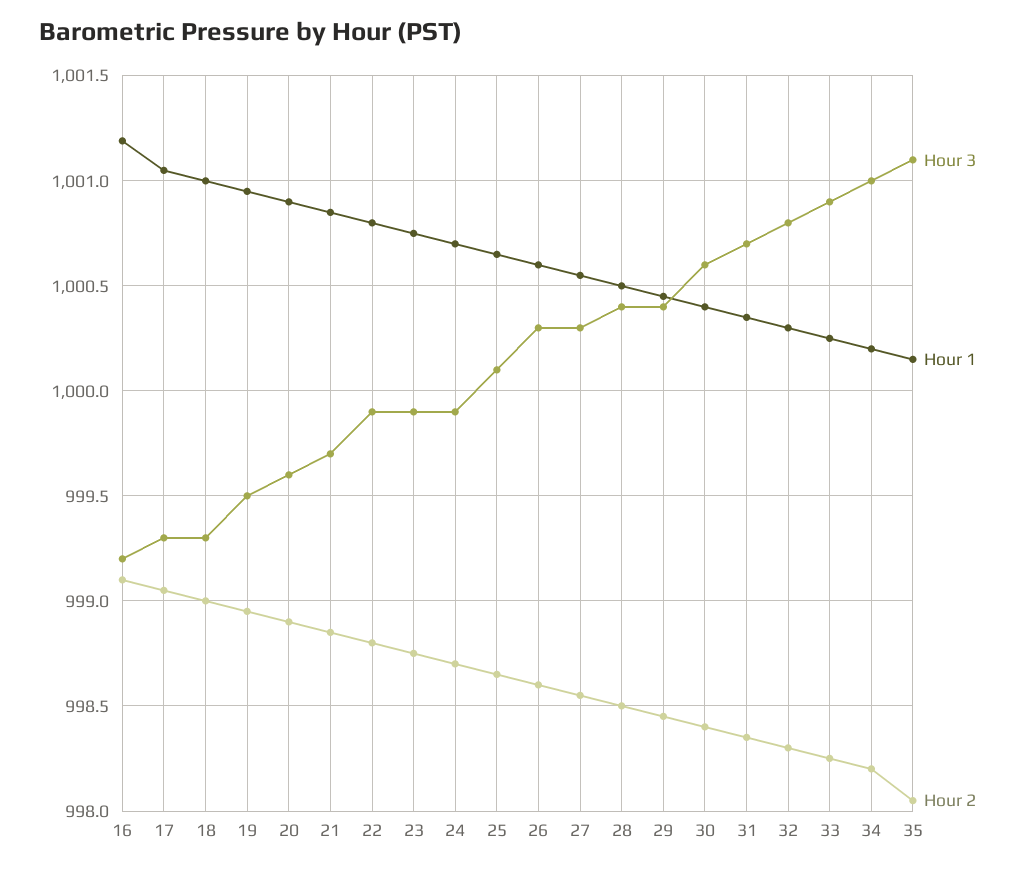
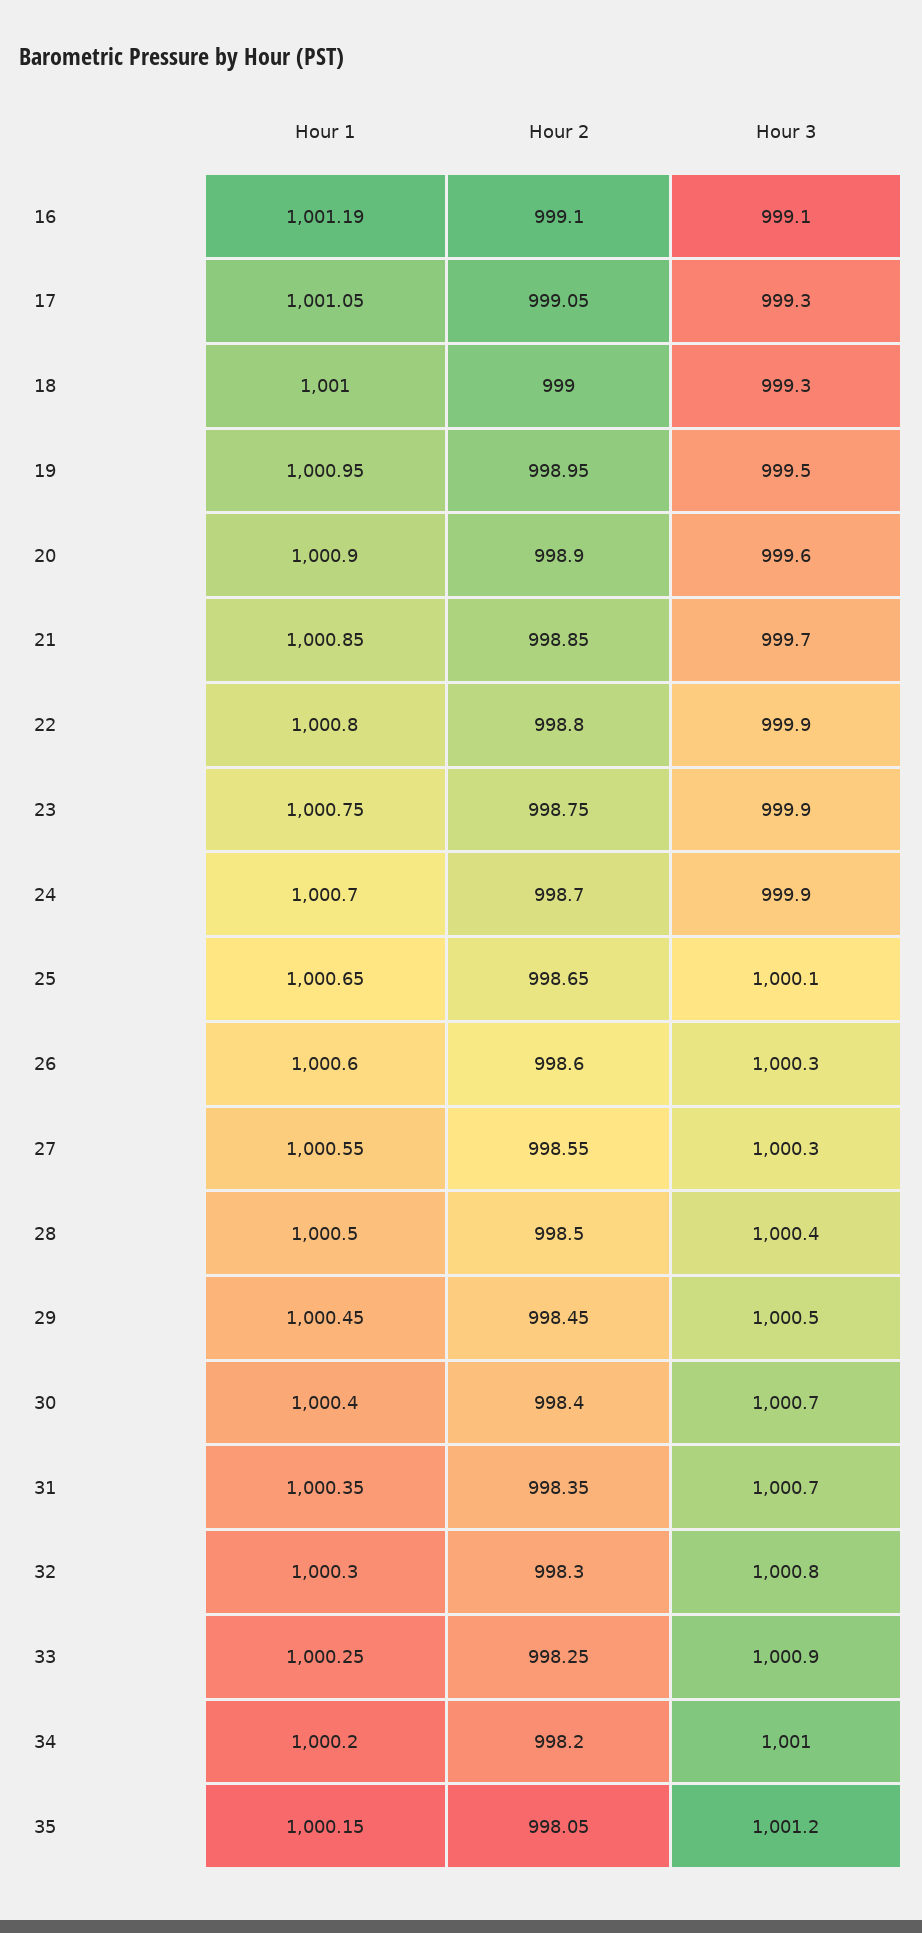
  {
    "Hour 3": {
-     "16": 999.2,
+     "16": 999.1,
      "17": 999.3,
      "18": 999.3,
      "19": 999.5,
      "20": 999.6,
      "21": 999.7,
      "22": 999.9,
      "23": 999.9,
      "24": 999.9,
      "25": 1000.1,
      "26": 1000.3,
      "27": 1000.3,
      "28": 1000.4,
-     "29": 1000.4,
+     "29": 1000.5,
-     "30": 1000.6,
+     "30": 1000.7,
      "31": 1000.7,
      "32": 1000.8,
      "33": 1000.9,
      "34": 1001,
-     "35": 1001.1
+     "35": 1001.2
    },
    "Hour 1": {
      "16": 1001.19,
      "17": 1001.05,
      "18": 1001,
      "19": 1000.95,
      "20": 1000.9,
      "21": 1000.85,
      "22": 1000.8,
      "23": 1000.75,
      "24": 1000.7,
      "25": 1000.65,
      "26": 1000.6,
      "27": 1000.55,
      "28": 1000.5,
      "29": 1000.45,
      "30": 1000.4,
      "31": 1000.35,
      "32": 1000.3,
      "33": 1000.25,
      "34": 1000.2,
      "35": 1000.15
    },
    "Hour 2": {
      "16": 999.1,
      "17": 999.05,
      "18": 999,
      "19": 998.95,
      "20": 998.9,
      "21": 998.85,
      "22": 998.8,
      "23": 998.75,
      "24": 998.7,
      "25": 998.65,
      "26": 998.6,
      "27": 998.55,
      "28": 998.5,
      "29": 998.45,
      "30": 998.4,
      "31": 998.35,
      "32": 998.3,
      "33": 998.25,
      "34": 998.2,
      "35": 998.05
    }
  }

